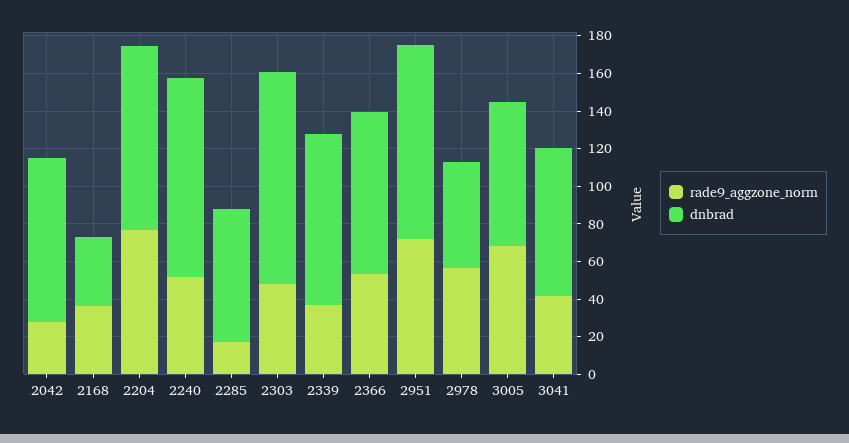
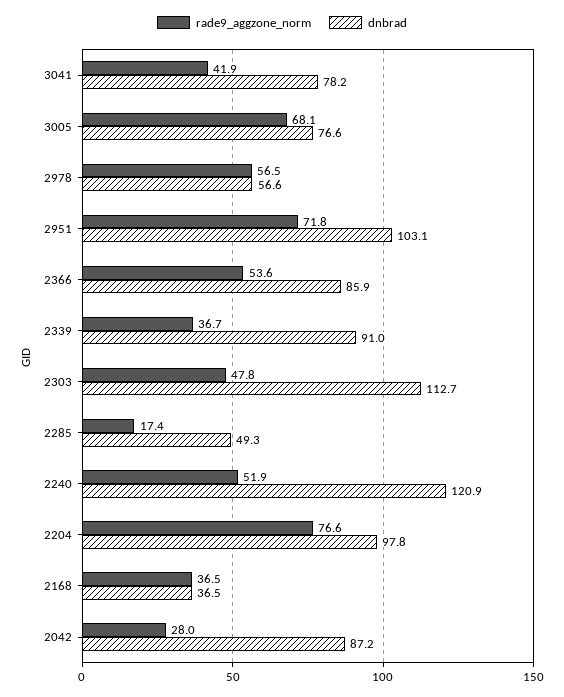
  {
    "rade9_aggzone_norm": {
      "2042": 28,
      "2168": 36.5,
      "2204": 76.6,
      "2240": 51.9,
      "2285": 17.4,
      "2303": 47.8,
      "2339": 36.7,
      "2366": 53.6,
      "2951": 71.8,
      "2978": 56.5,
      "3005": 68.1,
      "3041": 41.9
    },
    "dnbrad": {
      "2042": 87.2,
      "2168": 36.5,
      "2204": 97.8,
-     "2240": 105,
+     "2240": 120.9,
-     "2285": 70,
+     "2285": 49.3,
      "2303": 112.7,
      "2339": 91,
      "2366": 85.9,
      "2951": 103.1,
      "2978": 56.6,
      "3005": 76.6,
      "3041": 78.2
    }
  }

